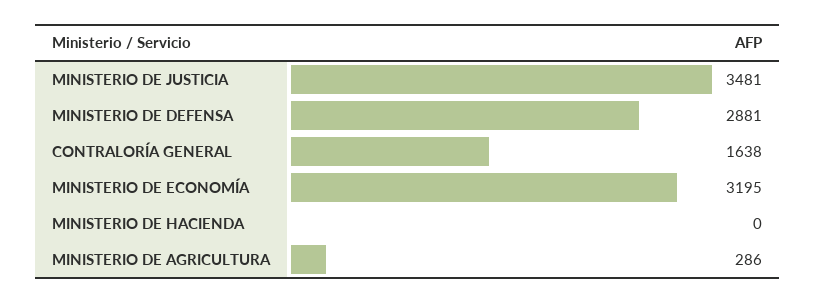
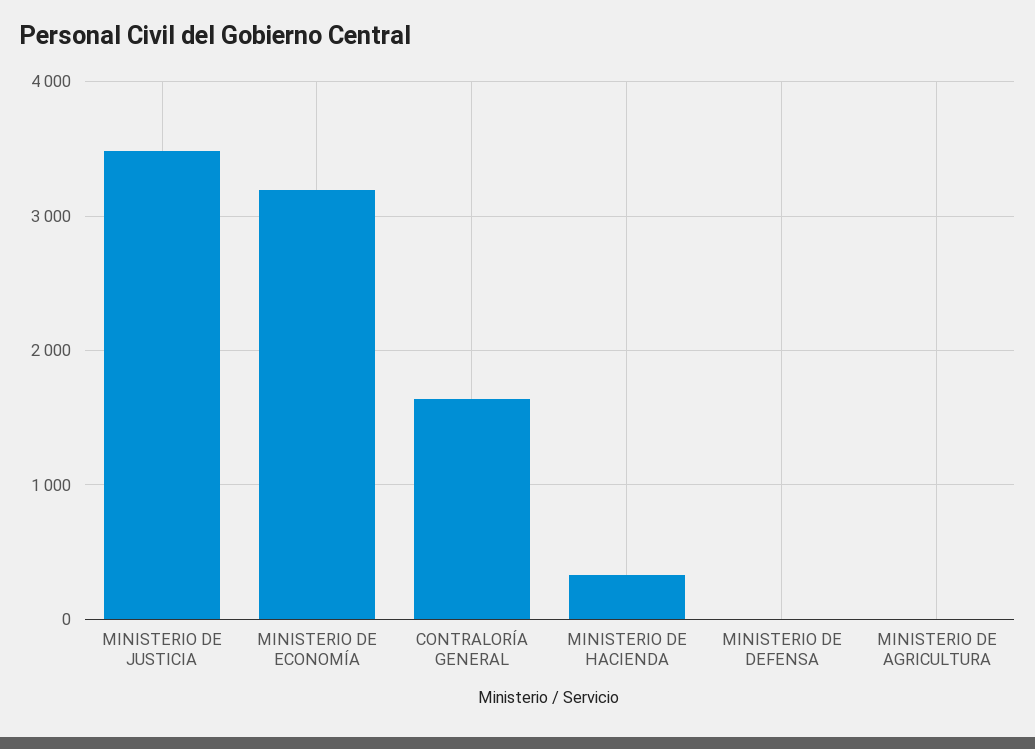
  {
    "MINISTERIO DE JUSTICIA": 3481,
-   "MINISTERIO DE DEFENSA": 2881,
+   "MINISTERIO DE DEFENSA": 0,
    "CONTRALORÍA GENERAL": 1638,
    "MINISTERIO DE ECONOMÍA": 3195,
-   "MINISTERIO DE HACIENDA": 0,
+   "MINISTERIO DE HACIENDA": 300,
-   "MINISTERIO DE AGRICULTURA": 286
+   "MINISTERIO DE AGRICULTURA": 0
  }

